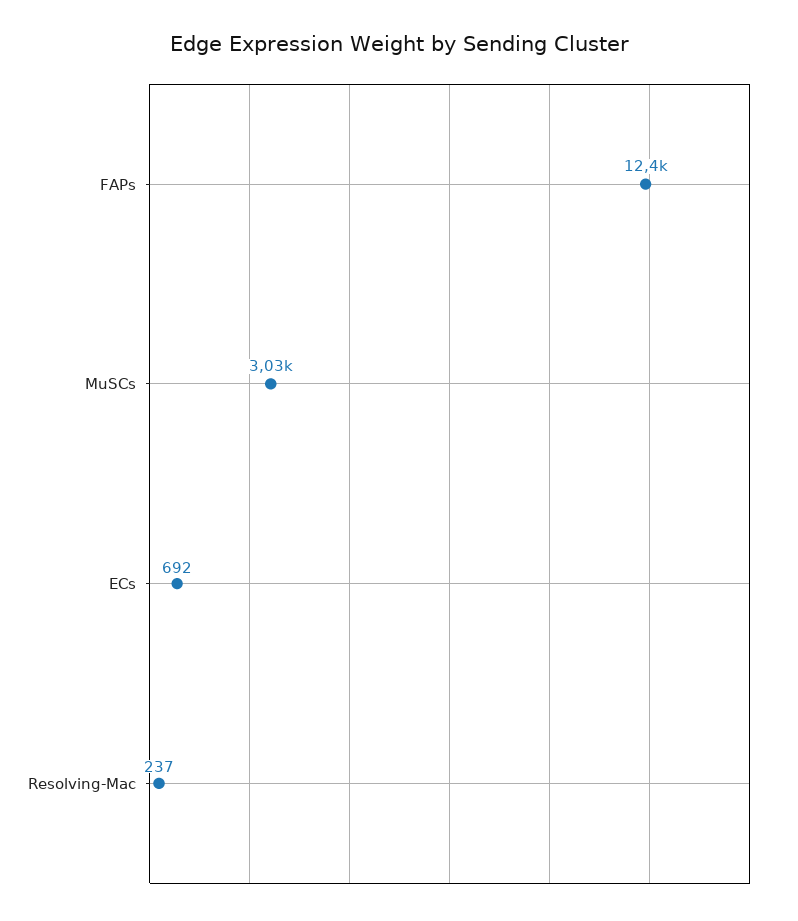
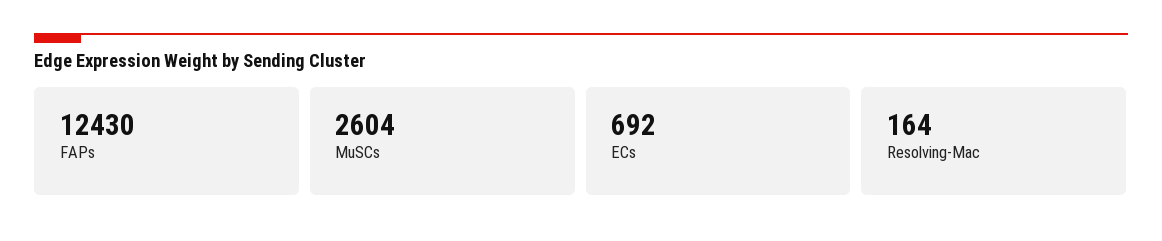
  {
    "FAPs": 12430,
-   "MuSCs": 3030,
+   "MuSCs": 2604,
    "ECs": 692,
-   "Resolving-Mac": 237
+   "Resolving-Mac": 164
  }

